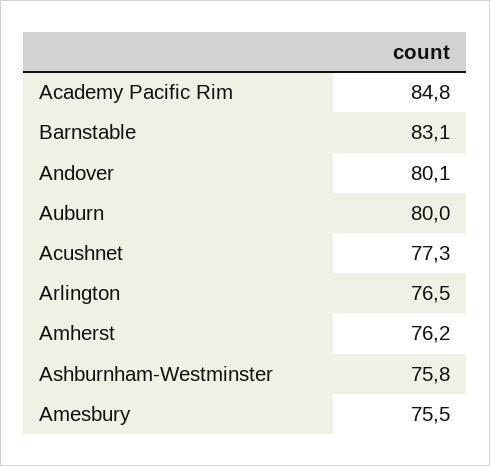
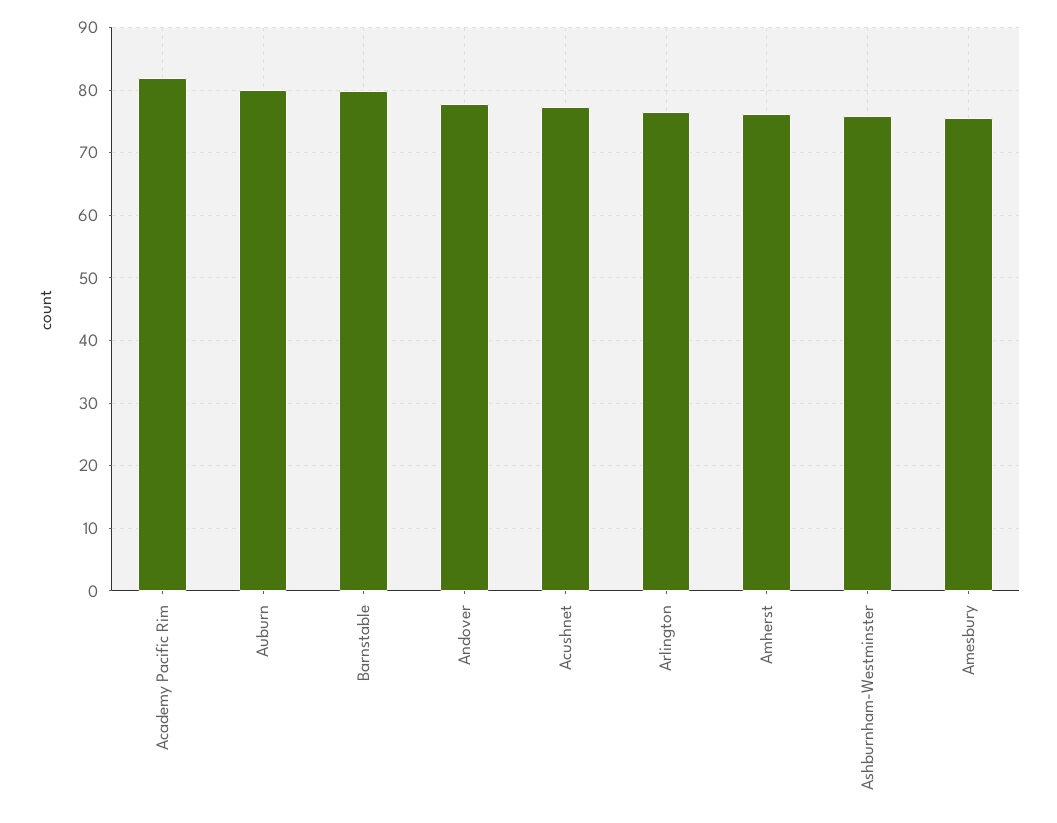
  {
-   "Academy Pacific Rim": 84.8,
+   "Academy Pacific Rim": 82,
-   "Barnstable": 83.1,
+   "Barnstable": 80,
-   "Andover": 80.1,
+   "Andover": 78,
    "Auburn": 80,
    "Acushnet": 77.3,
    "Arlington": 76.5,
    "Amherst": 76.2,
    "Ashburnham-Westminster": 75.8,
    "Amesbury": 75.5
  }

